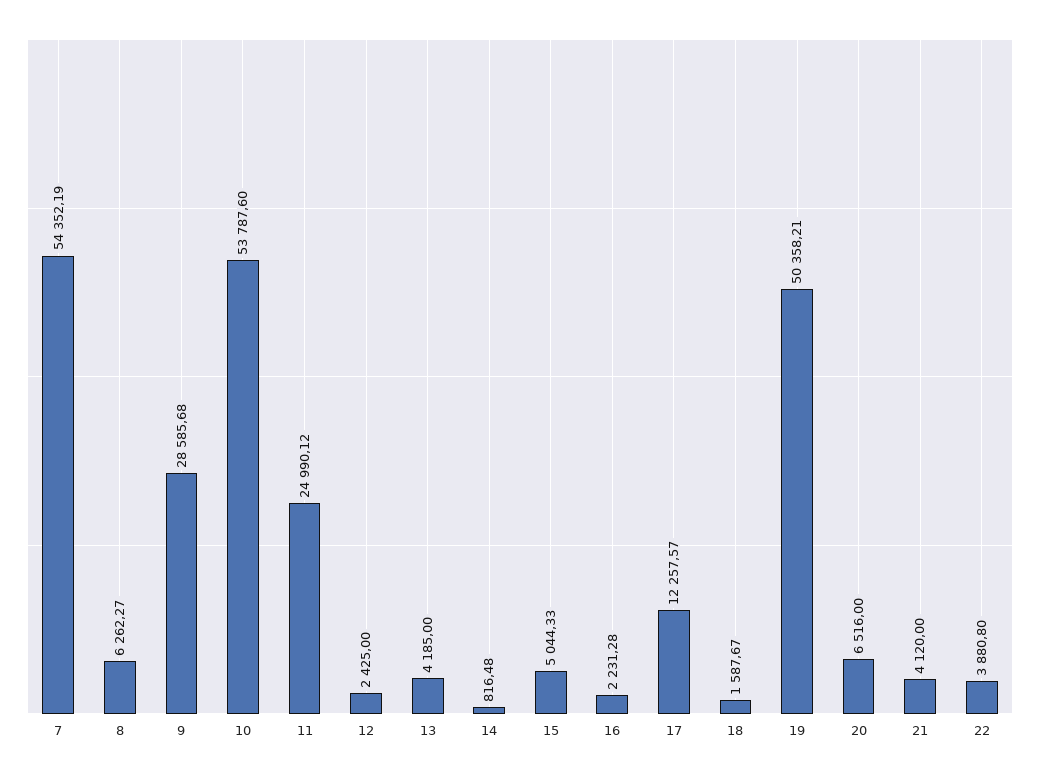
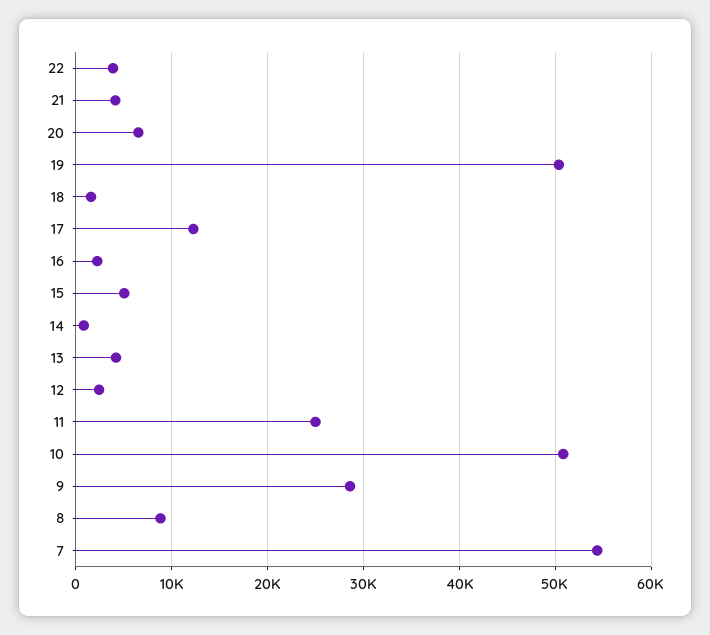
  {
    "7": 54352.19,
-   "8": 6262.27,
+   "8": 9000,
    "9": 28585.68,
-   "10": 53787.6,
+   "10": 51000,
    "11": 24990.12,
    "12": 2425,
    "13": 4185,
    "14": 816.48,
    "15": 5044.33,
    "16": 2231.28,
    "17": 12257.57,
    "18": 1587.67,
    "19": 50358.21,
    "20": 6516,
    "21": 4120,
    "22": 3880.8
  }

